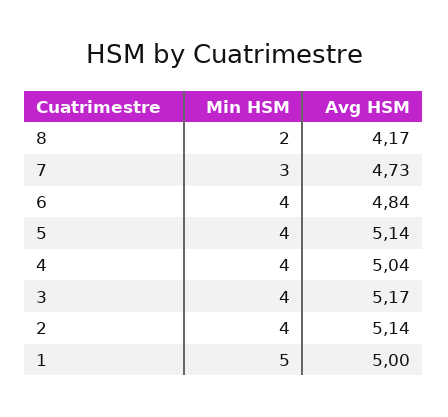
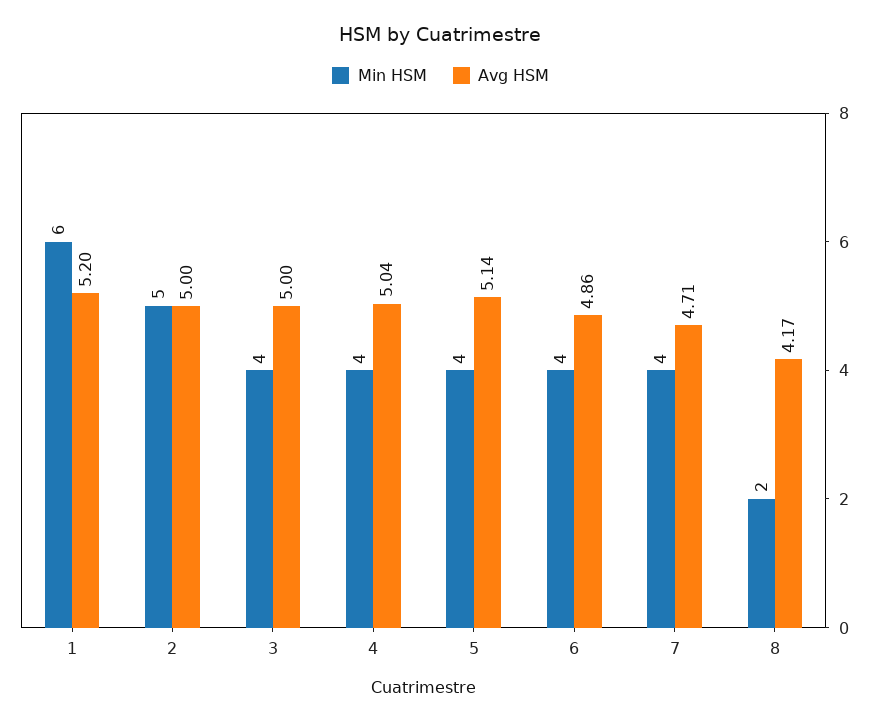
  {
    "Min HSM": {
      "8": 2,
-     "7": 3,
+     "7": 4,
      "6": 4,
      "5": 4,
      "4": 4,
      "3": 4,
-     "2": 4,
+     "2": 5,
-     "1": 5
+     "1": 6
    },
    "Avg HSM": {
      "8": 4.17,
-     "7": 4.73,
+     "7": 4.71,
-     "6": 4.84,
+     "6": 4.86,
      "5": 5.14,
      "4": 5.04,
-     "3": 5.17,
+     "3": 5,
-     "2": 5.14,
+     "2": 5,
-     "1": 5
+     "1": 5.2
    }
  }

